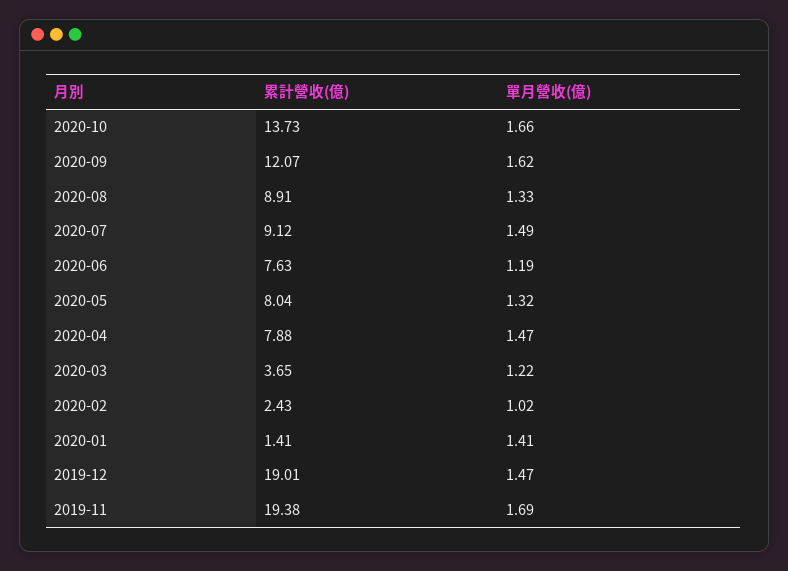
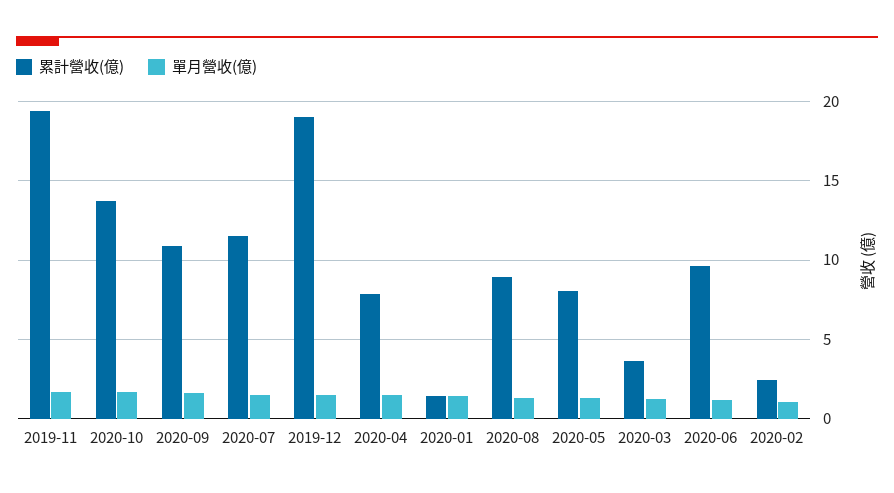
  {
    "累計營收(億)": {
      "2020-10": 13.73,
-     "2020-09": 12.07,
+     "2020-09": 11,
      "2020-08": 8.91,
-     "2020-07": 9.12,
+     "2020-07": 11.5,
-     "2020-06": 7.63,
+     "2020-06": 9.5,
      "2020-05": 8.04,
      "2020-04": 7.88,
      "2020-03": 3.65,
      "2020-02": 2.43,
      "2020-01": 1.41,
      "2019-12": 19.01,
      "2019-11": 19.38
    },
    "單月營收(億)": {
      "2020-10": 1.66,
      "2020-09": 1.62,
      "2020-08": 1.33,
      "2020-07": 1.49,
      "2020-06": 1.19,
      "2020-05": 1.32,
      "2020-04": 1.47,
      "2020-03": 1.22,
      "2020-02": 1.02,
      "2020-01": 1.41,
      "2019-12": 1.47,
      "2019-11": 1.69
    }
  }

